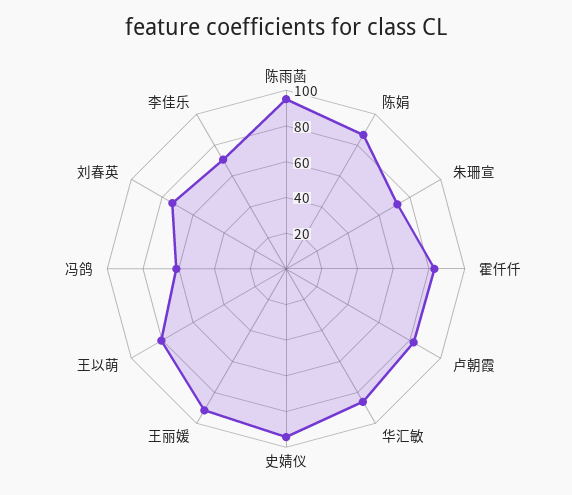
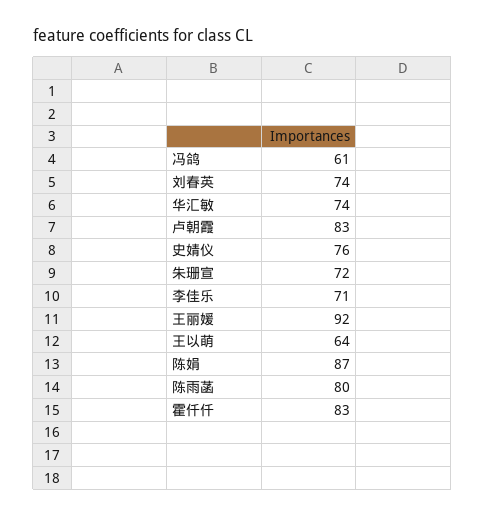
  {
-   "陈雨菡": 95,
+   "陈雨菡": 80,
    "陈娟": 87,
    "朱珊宣": 72,
    "霍仟仟": 83,
    "卢朝霞": 83,
-   "华汇敏": 85,
+   "华汇敏": 74,
-   "史婧仪": 95,
+   "史婧仪": 76,
    "王丽媛": 92,
-   "王以萌": 80,
+   "王以萌": 64,
    "冯鸽": 61,
    "刘春英": 74,
    "李佳乐": 71
  }

